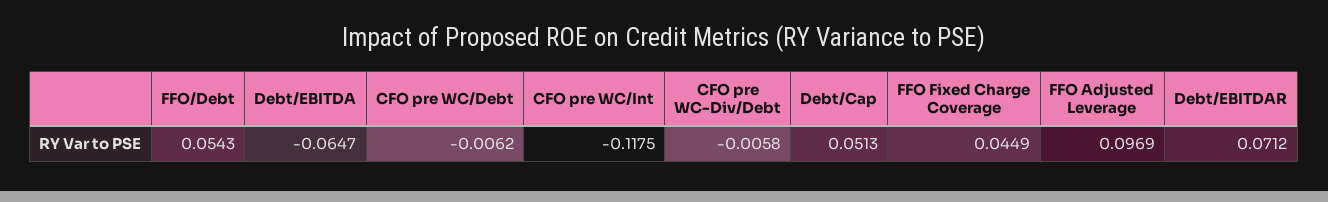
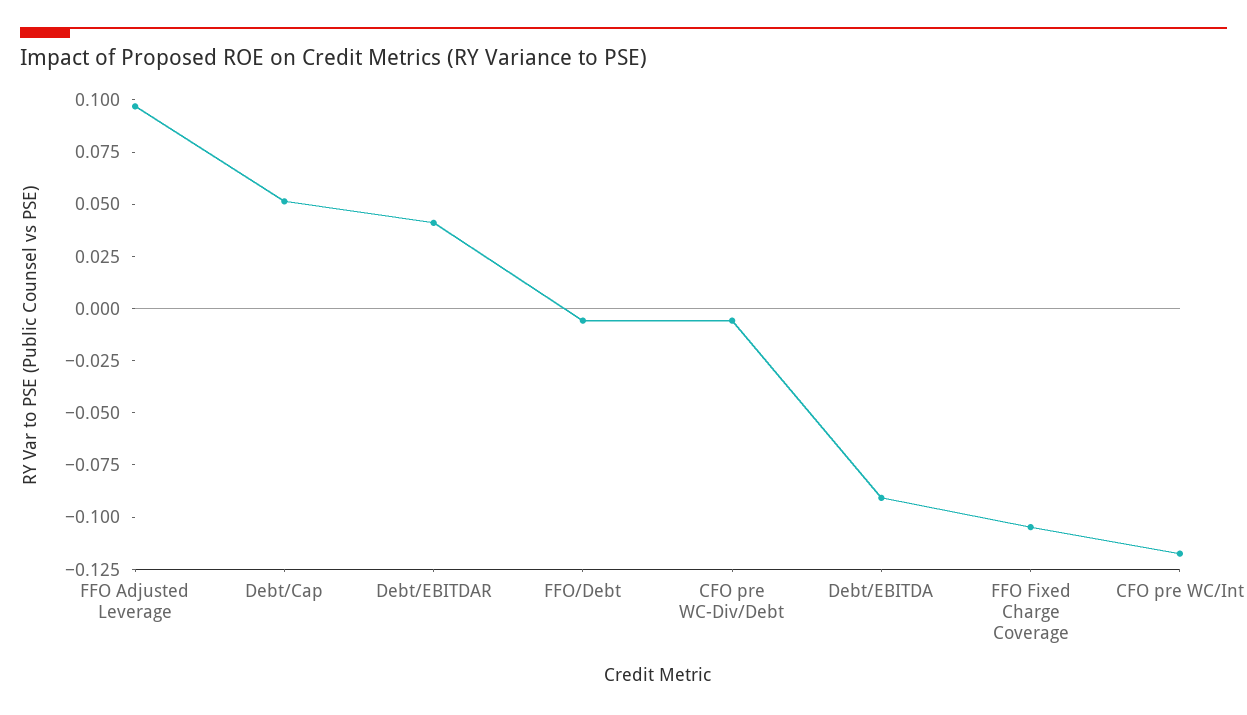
  {
-   "FFO/Debt": 0.0543,
+   "FFO/Debt": -0.005,
-   "Debt/EBITDA": -0.0647,
+   "Debt/EBITDA": -0.09,
-   "CFO pre WC/Debt": -0.0062,
    "CFO pre WC/Int": -0.1175,
    "CFO pre WC-Div/Debt": -0.0058,
    "Debt/Cap": 0.0513,
-   "FFO Fixed Charge Coverage": 0.0449,
+   "FFO Fixed Charge Coverage": -0.105,
    "FFO Adjusted Leverage": 0.0969,
-   "Debt/EBITDAR": 0.0712
+   "Debt/EBITDAR": 0.04
  }

